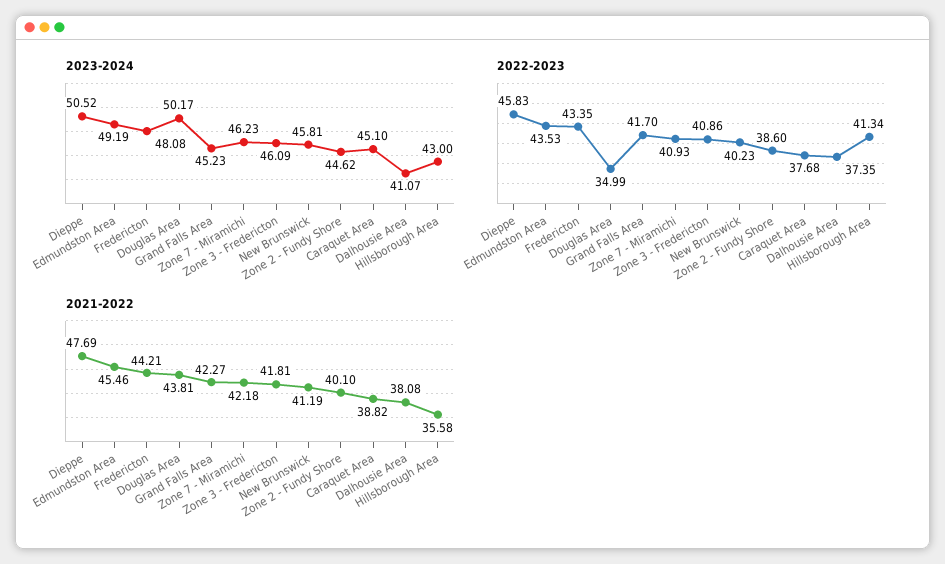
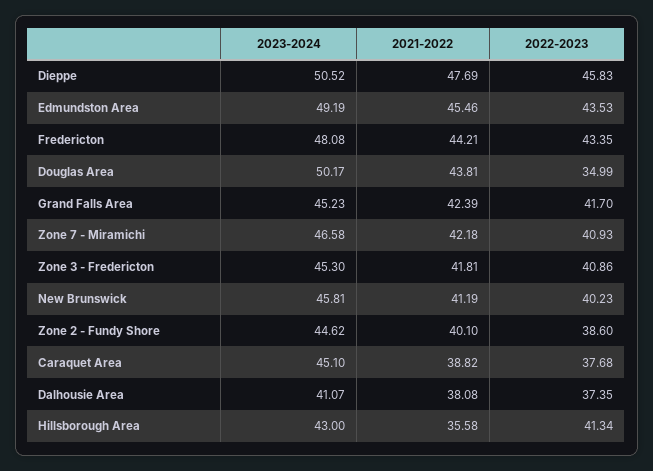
  {
    "2023-2024": {
      "Dieppe": 50.52,
      "Edmundston Area": 49.19,
      "Fredericton": 48.08,
      "Douglas Area": 50.17,
      "Grand Falls Area": 45.23,
-     "Zone 7 - Miramichi": 46.23,
+     "Zone 7 - Miramichi": 46.58,
-     "Zone 3 - Fredericton": 46.09,
+     "Zone 3 - Fredericton": 45.3,
      "New Brunswick": 45.81,
      "Zone 2 - Fundy Shore": 44.62,
      "Caraquet Area": 45.1,
      "Dalhousie Area": 41.07,
      "Hillsborough Area": 43
    },
    "2022-2023": {
      "Dieppe": 45.83,
      "Edmundston Area": 43.53,
      "Fredericton": 43.35,
      "Douglas Area": 34.99,
      "Grand Falls Area": 41.7,
      "Zone 7 - Miramichi": 40.93,
      "Zone 3 - Fredericton": 40.86,
      "New Brunswick": 40.23,
      "Zone 2 - Fundy Shore": 38.6,
      "Caraquet Area": 37.68,
      "Dalhousie Area": 37.35,
      "Hillsborough Area": 41.34
    },
    "2021-2022": {
      "Dieppe": 47.69,
      "Edmundston Area": 45.46,
      "Fredericton": 44.21,
      "Douglas Area": 43.81,
-     "Grand Falls Area": 42.27,
+     "Grand Falls Area": 42.39,
      "Zone 7 - Miramichi": 42.18,
      "Zone 3 - Fredericton": 41.81,
      "New Brunswick": 41.19,
      "Zone 2 - Fundy Shore": 40.1,
      "Caraquet Area": 38.82,
      "Dalhousie Area": 38.08,
      "Hillsborough Area": 35.58
    }
  }

